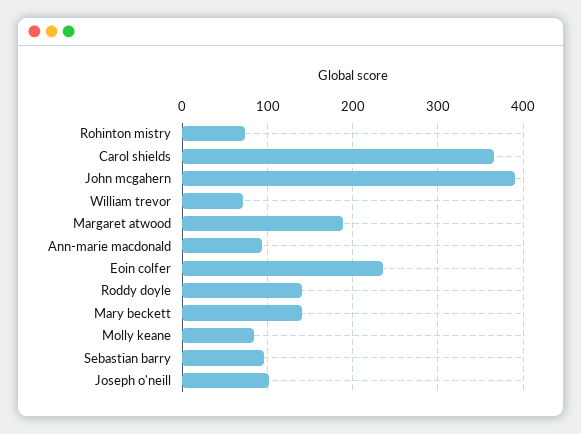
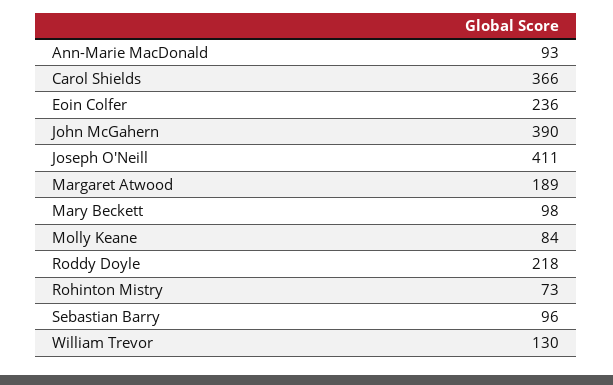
  {
    "Rohinton mistry": 73,
    "Carol shields": 366,
    "John mcgahern": 390,
-   "William trevor": 70,
+   "William trevor": 130,
    "Margaret atwood": 189,
    "Ann-marie macdonald": 93,
    "Eoin colfer": 236,
-   "Roddy doyle": 140,
+   "Roddy doyle": 218,
-   "Mary beckett": 140,
+   "Mary beckett": 98,
    "Molly keane": 84,
    "Sebastian barry": 96,
-   "Joseph o'neill": 100
+   "Joseph o'neill": 411
  }

